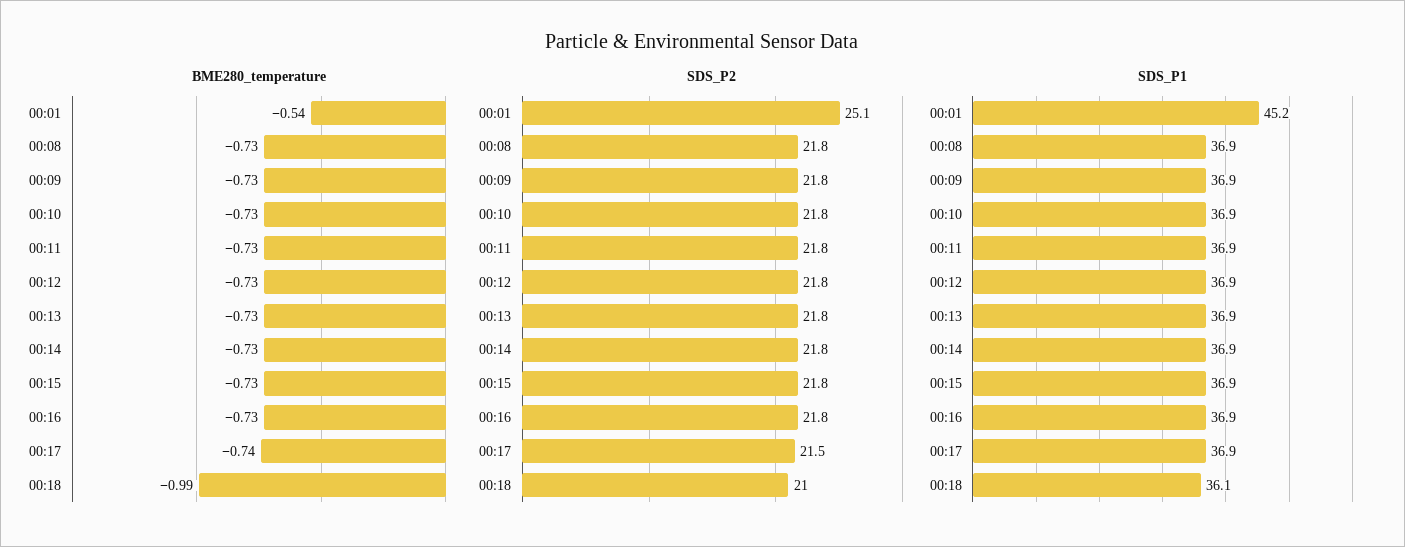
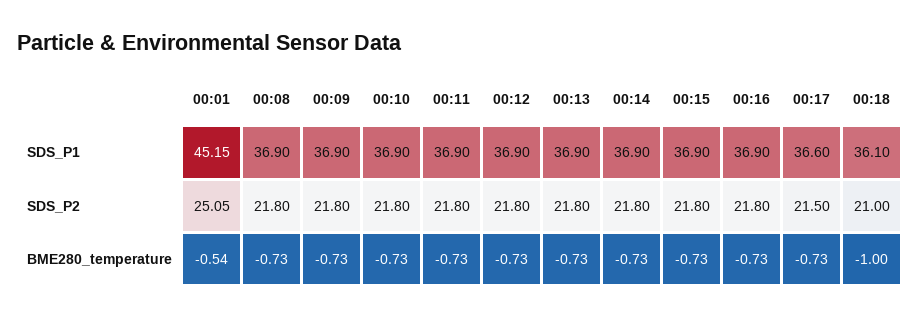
  {
    "BME280_temperature": {
      "00:01": -0.54,
      "00:08": -0.73,
      "00:09": -0.73,
      "00:10": -0.73,
      "00:11": -0.73,
      "00:12": -0.73,
      "00:13": -0.73,
      "00:14": -0.73,
      "00:15": -0.73,
      "00:16": -0.73,
-     "00:17": -0.74,
+     "00:17": -0.73,
-     "00:18": -0.99
+     "00:18": -1
    },
    "SDS_P2": {
      "00:01": 25.05,
      "00:08": 21.8,
      "00:09": 21.8,
      "00:10": 21.8,
      "00:11": 21.8,
      "00:12": 21.8,
      "00:13": 21.8,
      "00:14": 21.8,
      "00:15": 21.8,
      "00:16": 21.8,
      "00:17": 21.5,
      "00:18": 21
    },
    "SDS_P1": {
      "00:01": 45.15,
      "00:08": 36.9,
      "00:09": 36.9,
      "00:10": 36.9,
      "00:11": 36.9,
      "00:12": 36.9,
      "00:13": 36.9,
      "00:14": 36.9,
      "00:15": 36.9,
      "00:16": 36.9,
-     "00:17": 36.9,
+     "00:17": 36.6,
      "00:18": 36.1
    }
  }

